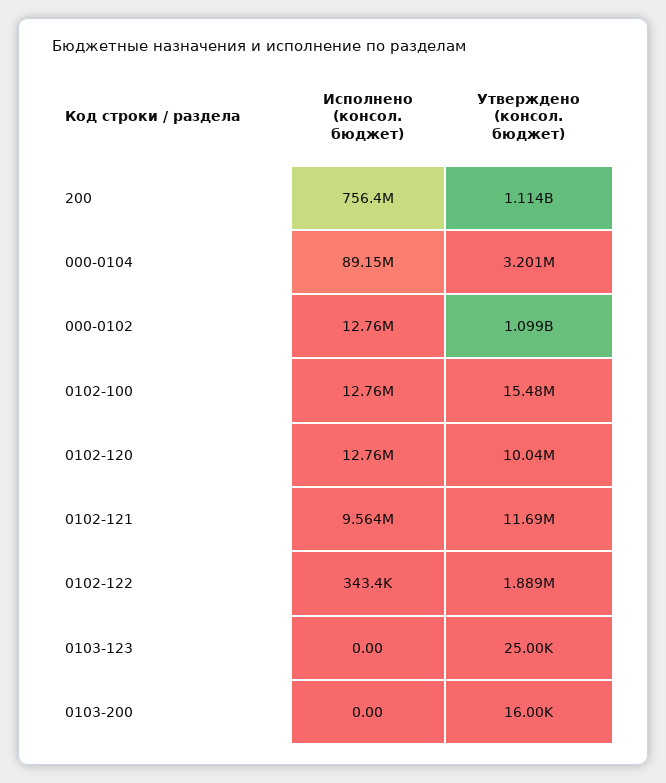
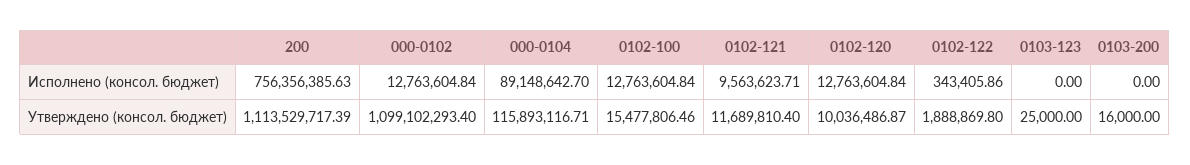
  {
    "Исполнено (консол. бюджет)": {
      "200": 756356385.63,
      "000-0104": 89148642.7,
      "000-0102": 12763604.84,
      "0102-100": 12763604.84,
      "0102-120": 12763604.84,
      "0102-121": 9563623.71,
      "0102-122": 343405.86,
      "0103-123": 0,
      "0103-200": 0
    },
    "Утверждено (консол. бюджет)": {
      "200": 1113529717.39,
-     "000-0104": 3201000,
+     "000-0104": 115893116.71,
      "000-0102": 1099102293.4,
      "0102-100": 15477806.46,
      "0102-120": 10036486.87,
      "0102-121": 11689810.4,
      "0102-122": 1888869.8,
      "0103-123": 25000,
      "0103-200": 16000
    }
  }

